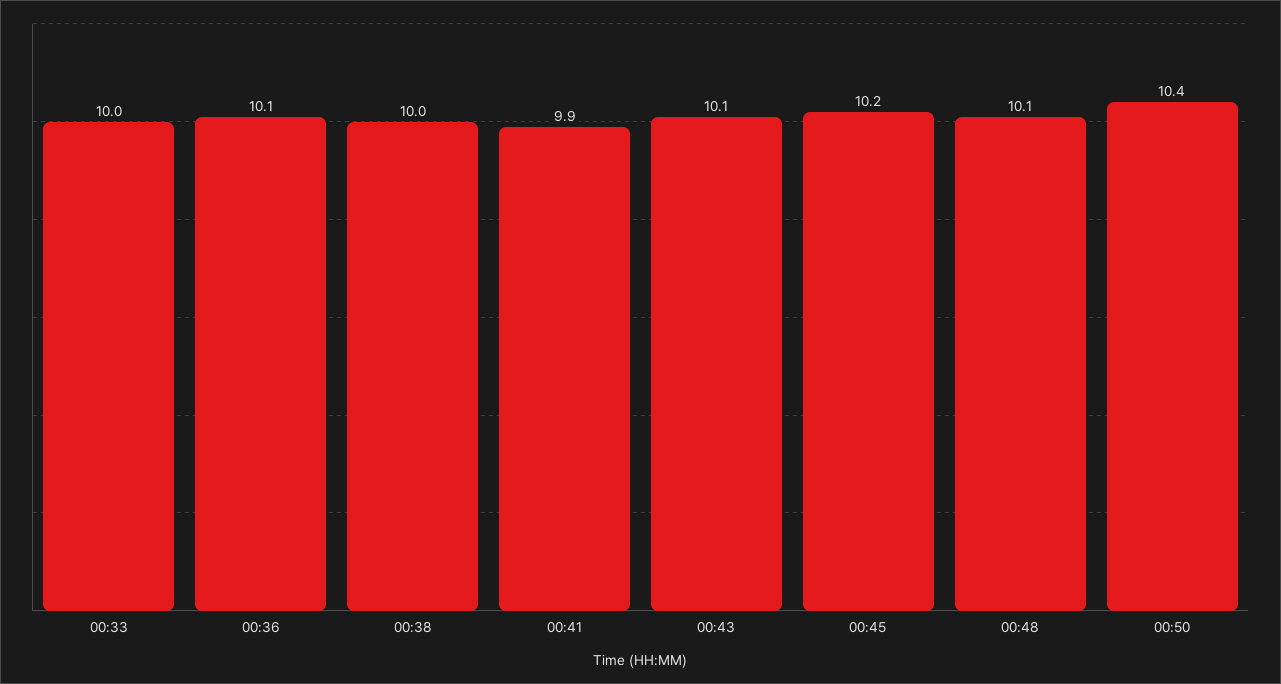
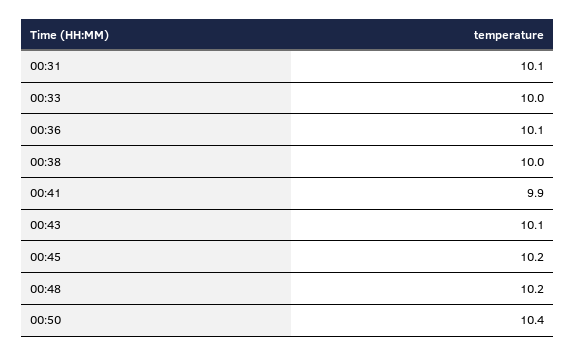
  {
    "00:33": 10,
    "00:36": 10.1,
    "00:38": 10,
    "00:41": 9.9,
    "00:43": 10.1,
    "00:45": 10.2,
-   "00:48": 10.1,
+   "00:48": 10.2,
-   "00:50": 10.4
+   "00:50": 10.4,
+   "00:31": 10.1
  }

